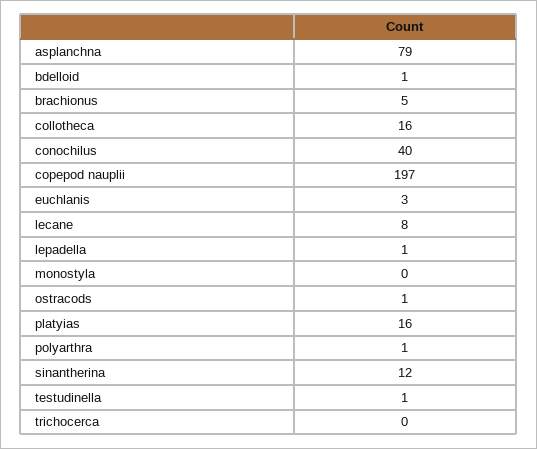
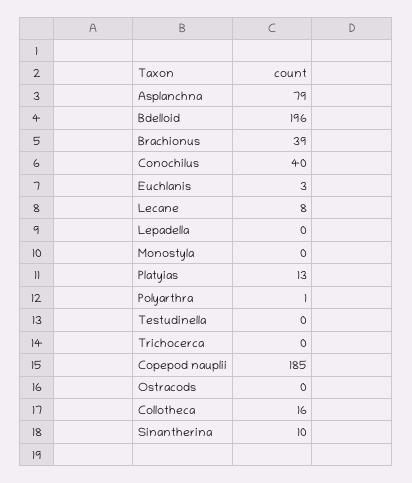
  {
    "asplanchna": 79,
-   "bdelloid": 1,
+   "bdelloid": 196,
-   "brachionus": 5,
+   "brachionus": 39,
    "collotheca": 16,
    "conochilus": 40,
-   "copepod nauplii": 197,
+   "copepod nauplii": 185,
    "euchlanis": 3,
    "lecane": 8,
-   "lepadella": 1,
+   "lepadella": 0,
    "monostyla": 0,
-   "ostracods": 1,
+   "ostracods": 0,
-   "platyias": 16,
+   "platyias": 13,
    "polyarthra": 1,
-   "sinantherina": 12,
+   "sinantherina": 10,
-   "testudinella": 1,
+   "testudinella": 0,
    "trichocerca": 0
  }

